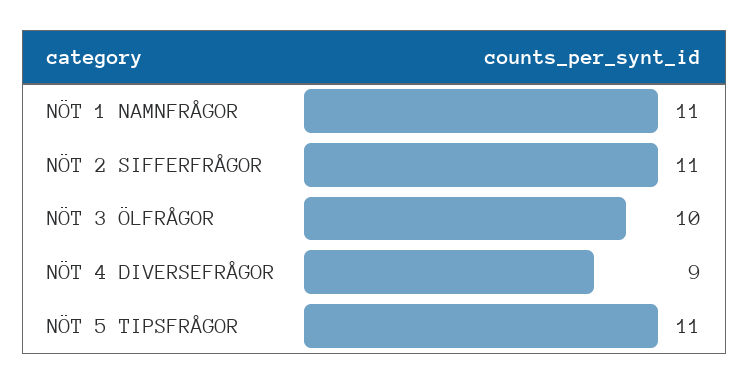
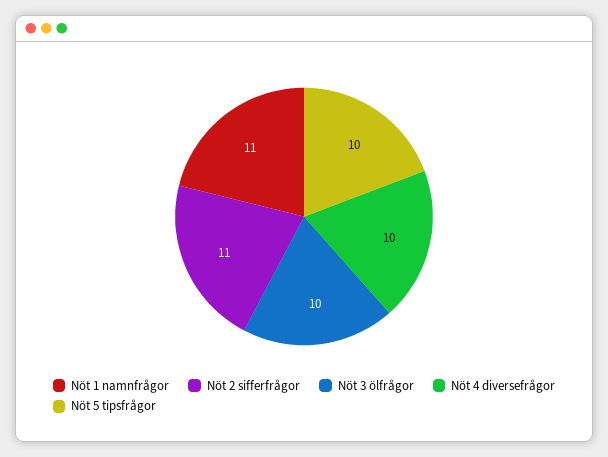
  {
    "NÖT 1 NAMNFRÅGOR": 11,
    "NÖT 2 SIFFERFRÅGOR": 11,
    "NÖT 3 ÖLFRÅGOR": 10,
-   "NÖT 4 DIVERSEFRÅGOR": 9,
+   "NÖT 4 DIVERSEFRÅGOR": 10,
-   "NÖT 5 TIPSFRÅGOR": 11
+   "NÖT 5 TIPSFRÅGOR": 10
  }

